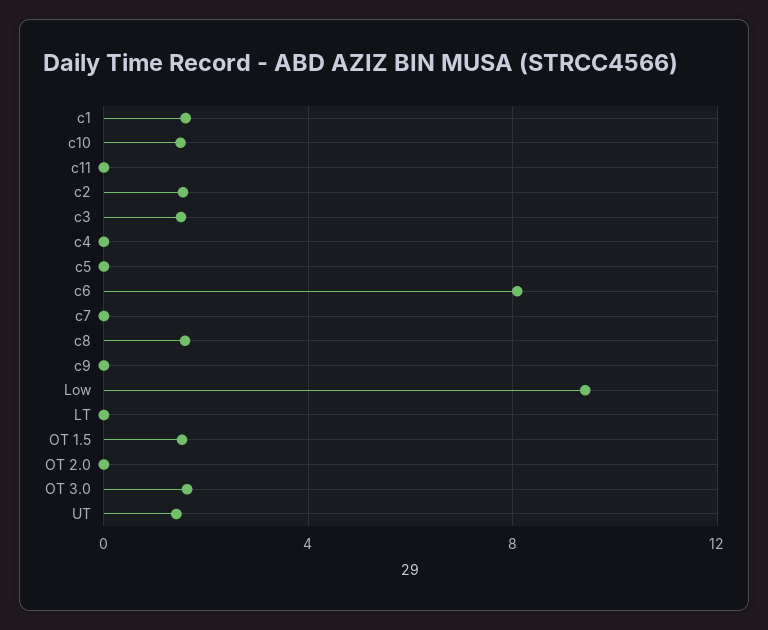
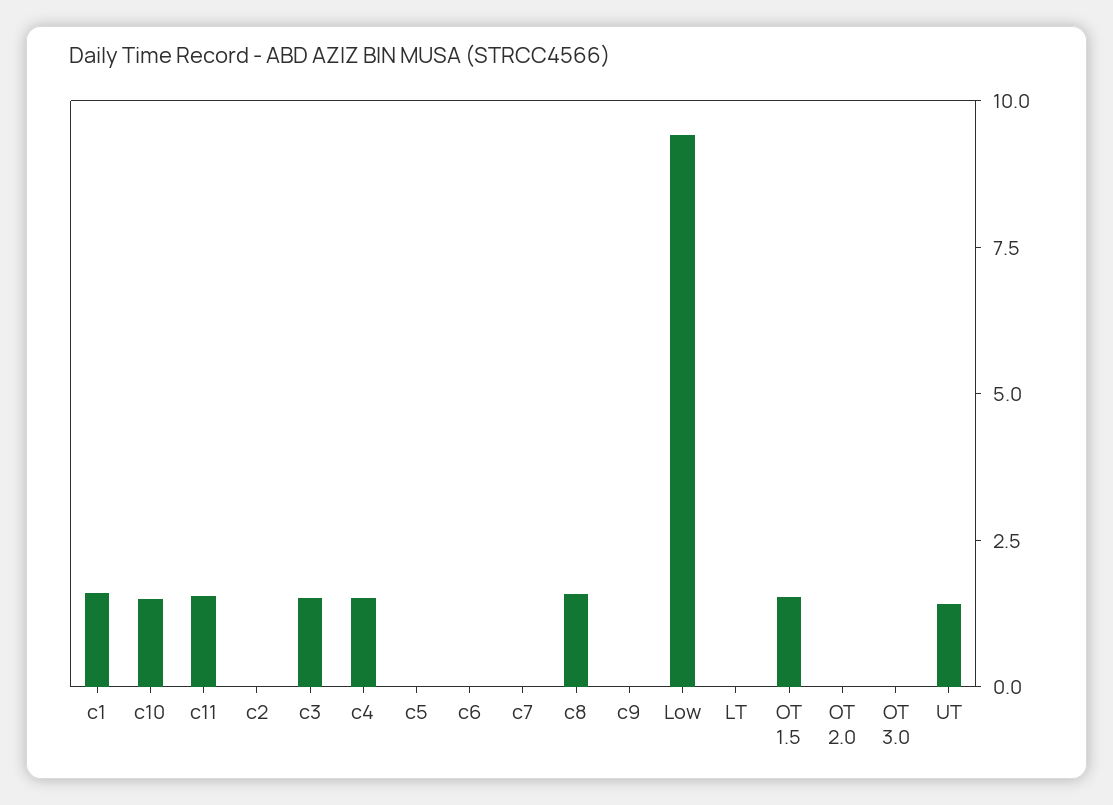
  {
    "c1": 1.5,
    "c10": 1.5,
-   "c11": 0,
+   "c11": 1.5,
-   "c2": 1.5,
+   "c2": 0,
    "c3": 1.5,
-   "c4": 0,
+   "c4": 1.5,
    "c5": 0,
-   "c6": 8,
+   "c6": 0,
    "c7": 0,
    "c8": 1.5,
    "c9": 0,
    "Low": 9.5,
    "LT": 0,
    "OT 1.5": 1.5,
    "OT 2.0": 0,
-   "OT 3.0": 1.5,
+   "OT 3.0": 0,
    "UT": 1.5
  }

